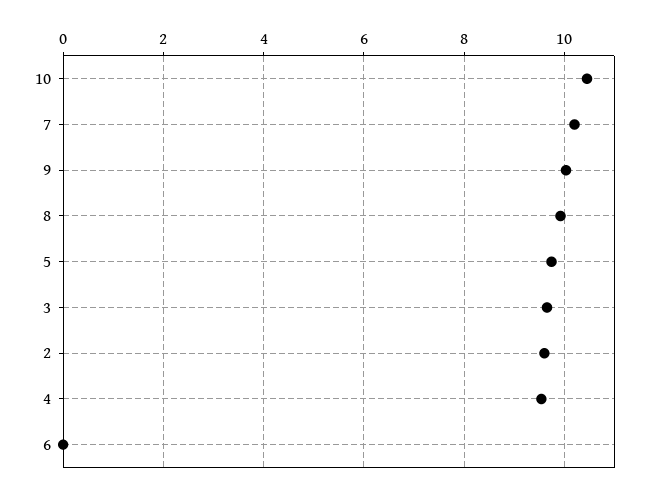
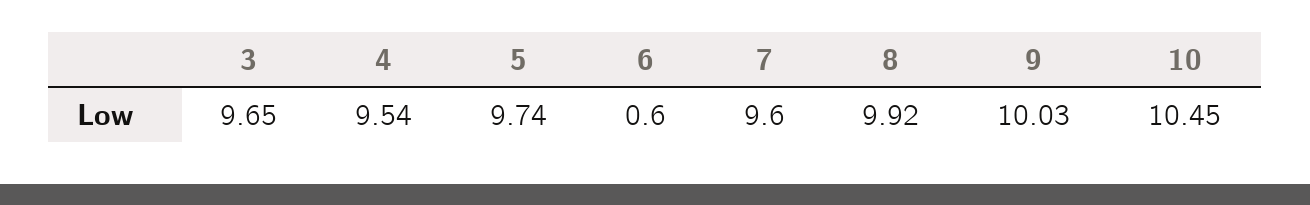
  {
    "10": 10.45,
-   "7": 10.2,
+   "7": 9.6,
    "9": 10.03,
    "8": 9.92,
    "5": 9.74,
    "3": 9.65,
-   "2": 9.6,
    "4": 9.54,
-   "6": 0
+   "6": 0.6
  }

